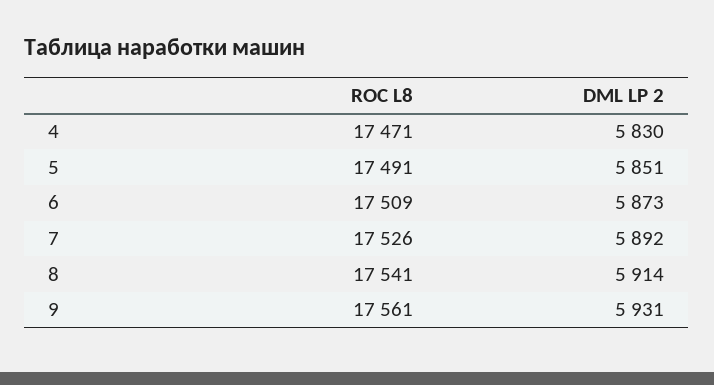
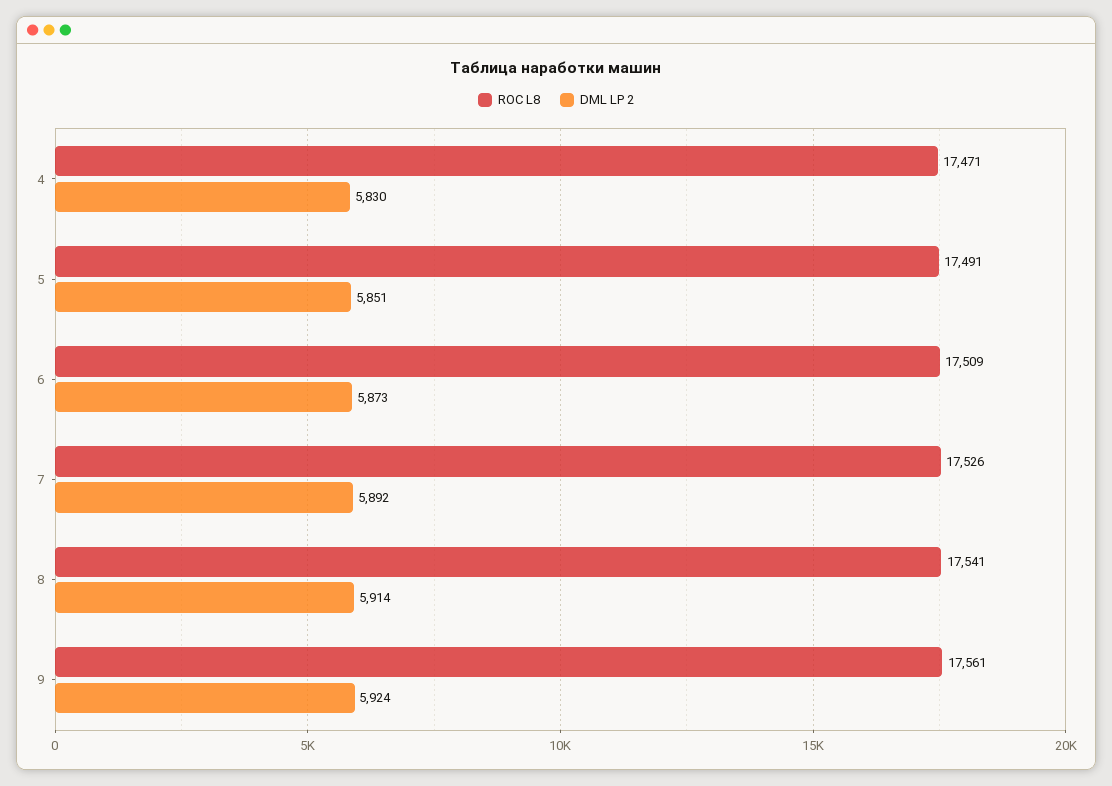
  {
    "ROC L8": {
      "4": 17471,
      "5": 17491,
      "6": 17509,
      "7": 17526,
      "8": 17541,
      "9": 17561
    },
    "DML LP 2": {
      "4": 5830,
      "5": 5851,
      "6": 5873,
      "7": 5892,
      "8": 5914,
-     "9": 5931
+     "9": 5924
    }
  }

